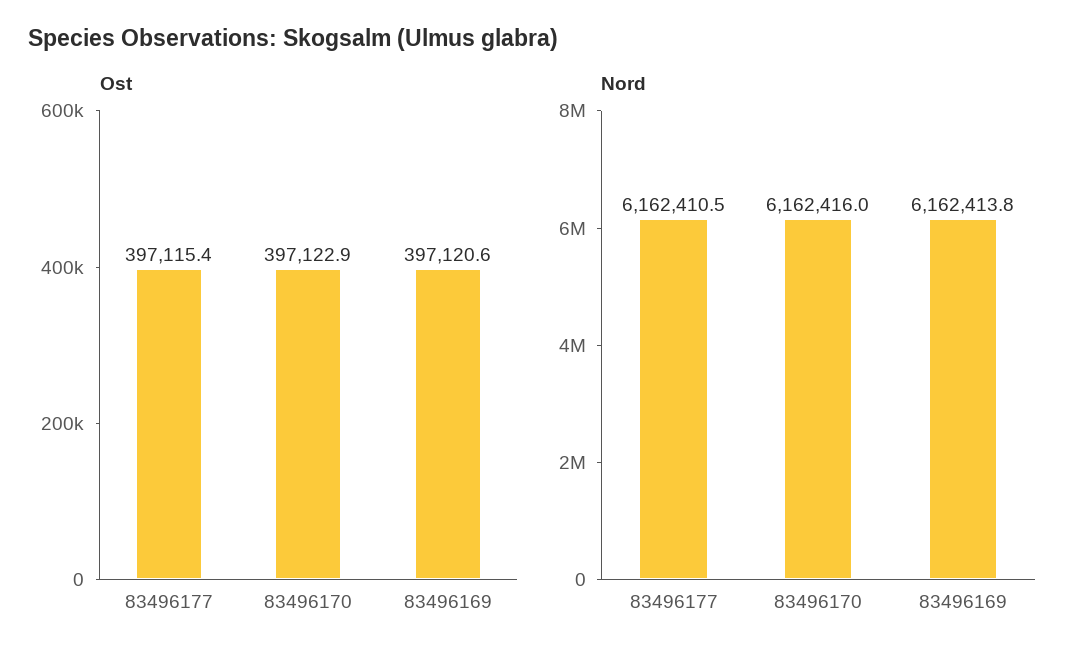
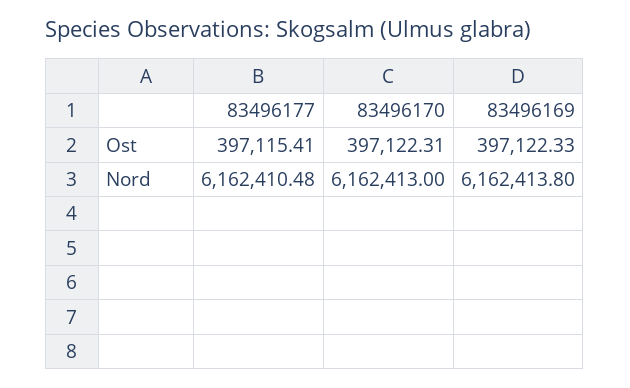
  {
    "Ost": {
      "83496177": 397115.41,
-     "83496170": 397122.9,
+     "83496170": 397122.31,
-     "83496169": 397120.6
+     "83496169": 397122.33
    },
    "Nord": {
      "83496177": 6162410.48,
-     "83496170": 6162416,
+     "83496170": 6162413,
      "83496169": 6162413.8
    }
  }

